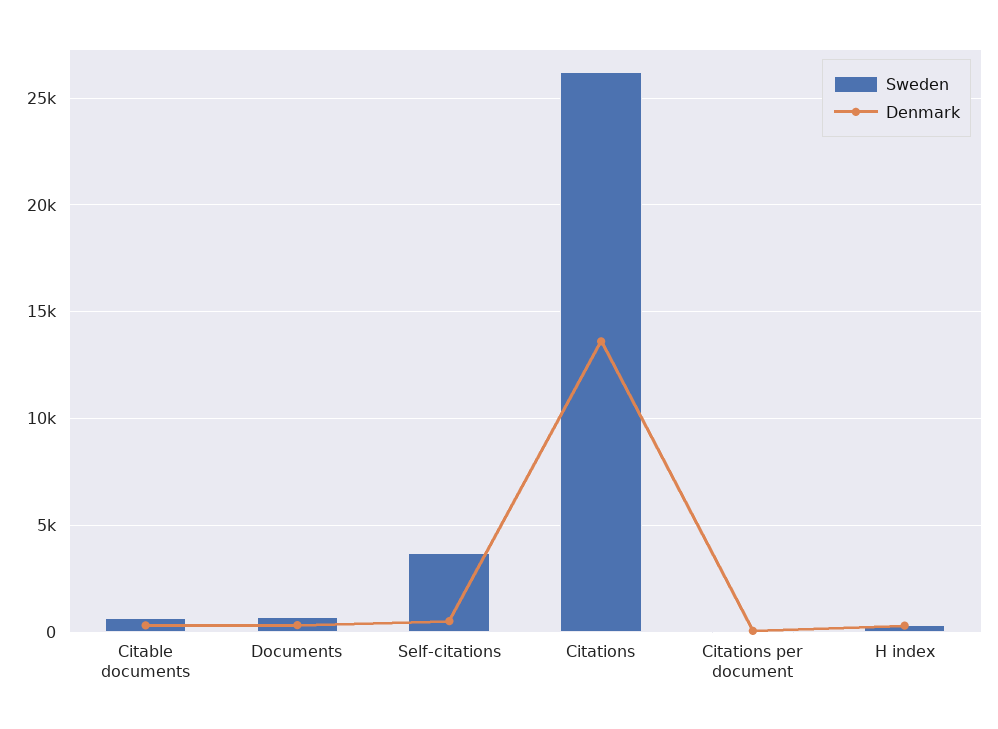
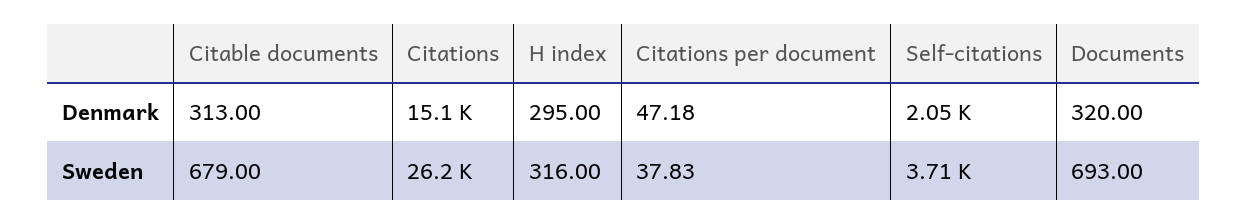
  {
    "Sweden": {
      "Citable documents": 679,
      "Documents": 693,
      "Self-citations": 3710,
      "Citations": 26200,
      "Citations per document": 37.83,
      "H index": 316
    },
    "Denmark": {
      "Citable documents": 313,
      "Documents": 320,
-     "Self-citations": 500,
+     "Self-citations": 2050,
-     "Citations": 13500,
+     "Citations": 15100,
      "Citations per document": 47.18,
      "H index": 295
    }
  }

